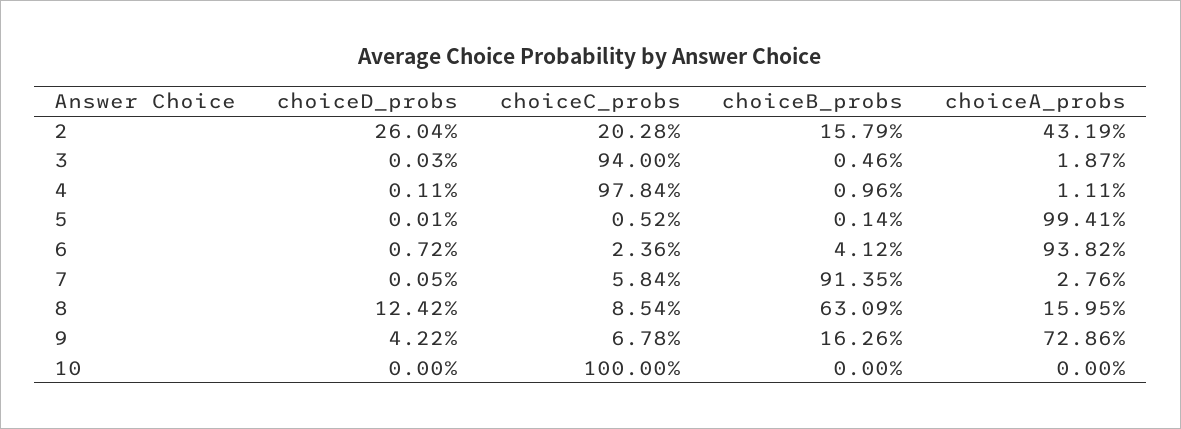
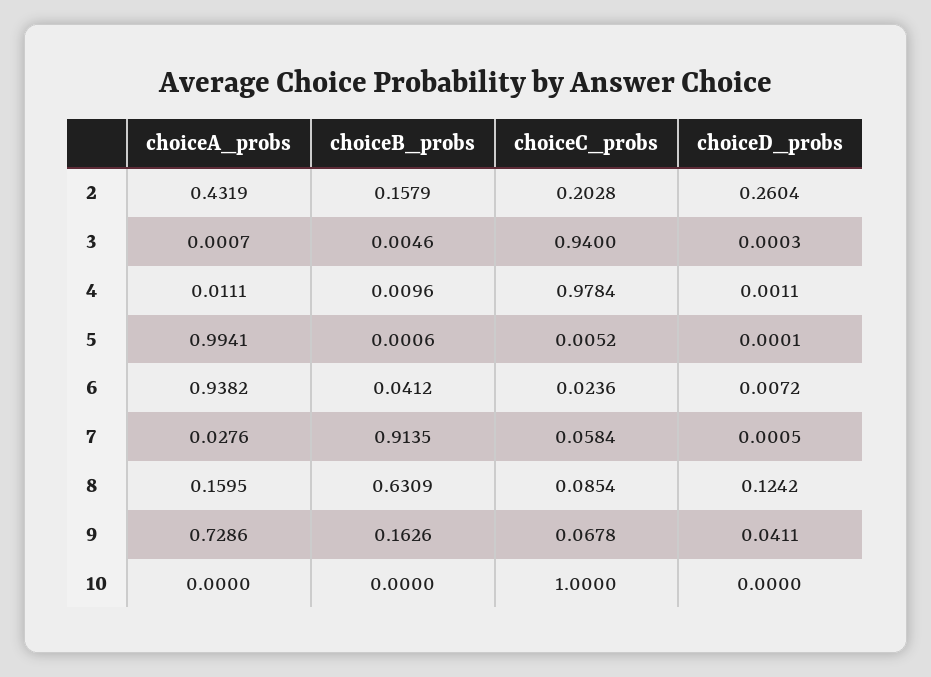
  {
    "choiceD_probs": {
      "2": 0.2604,
      "3": 0.0003,
      "4": 0.0011,
      "5": 0.0001,
      "6": 0.0072,
      "7": 0.0005,
      "8": 0.1242,
-     "9": 0.0422,
+     "9": 0.0411,
      "10": 0
    },
    "choiceC_probs": {
      "2": 0.2028,
      "3": 0.94,
      "4": 0.9784,
      "5": 0.0052,
      "6": 0.0236,
      "7": 0.0584,
      "8": 0.0854,
      "9": 0.0678,
      "10": 1
    },
    "choiceB_probs": {
      "2": 0.1579,
      "3": 0.0046,
      "4": 0.0096,
-     "5": 0.0014,
+     "5": 0.0006,
      "6": 0.0412,
      "7": 0.9135,
      "8": 0.6309,
      "9": 0.1626,
      "10": 0
    },
    "choiceA_probs": {
      "2": 0.4319,
-     "3": 0.0187,
+     "3": 0.0007,
      "4": 0.0111,
      "5": 0.9941,
      "6": 0.9382,
      "7": 0.0276,
      "8": 0.1595,
      "9": 0.7286,
      "10": 0
    }
  }

